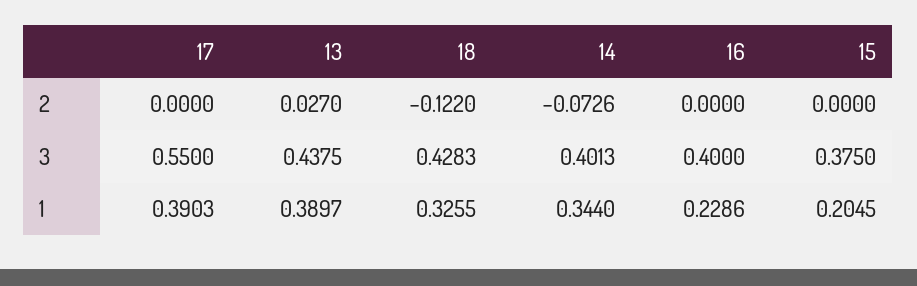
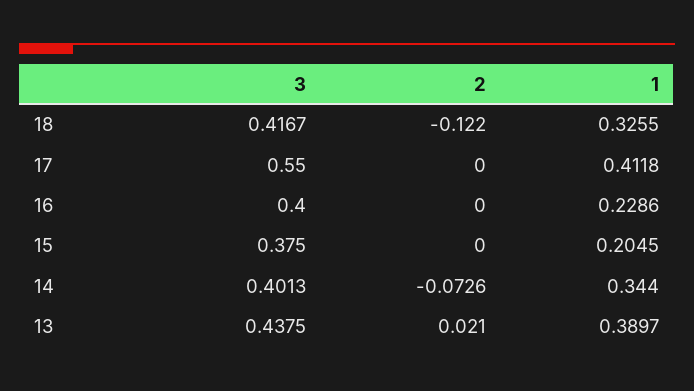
  {
    "17": {
      "2": 0,
      "3": 0.55,
-     "1": 0.3903
+     "1": 0.4118
    },
    "13": {
-     "2": 0.027,
+     "2": 0.021,
      "3": 0.4375,
      "1": 0.3897
    },
    "18": {
      "2": -0.122,
-     "3": 0.4283,
+     "3": 0.4167,
      "1": 0.3255
    },
    "14": {
      "2": -0.0726,
      "3": 0.4013,
      "1": 0.344
    },
    "16": {
      "2": 0,
      "3": 0.4,
      "1": 0.2286
    },
    "15": {
      "2": 0,
      "3": 0.375,
      "1": 0.2045
    }
  }

